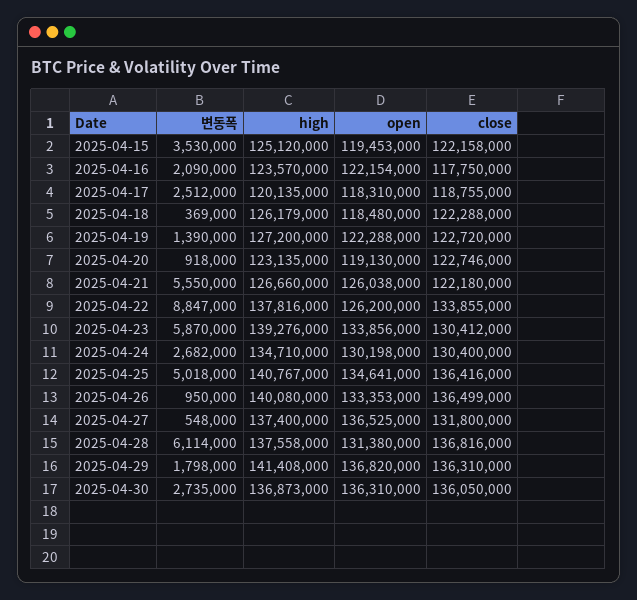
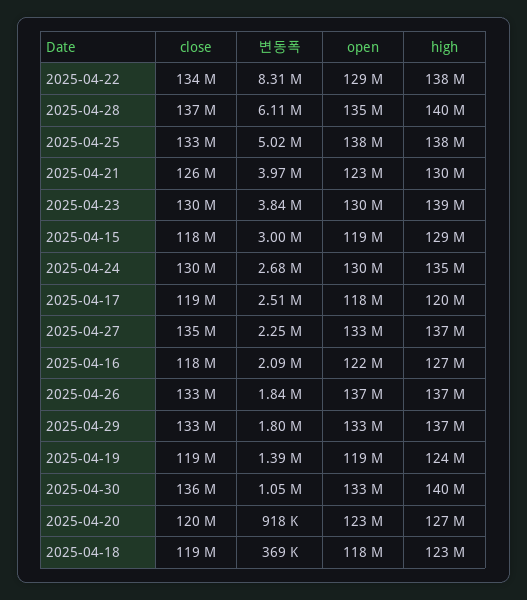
  {
    "변동폭": {
-     "2025-04-15": 3530000,
+     "2025-04-15": 3000000,
      "2025-04-16": 2090000,
      "2025-04-17": 2512000,
      "2025-04-18": 369000,
      "2025-04-19": 1390000,
      "2025-04-20": 918000,
-     "2025-04-21": 5550000,
+     "2025-04-21": 3970000,
-     "2025-04-22": 8847000,
+     "2025-04-22": 8310000,
-     "2025-04-23": 5870000,
+     "2025-04-23": 3840000,
      "2025-04-24": 2682000,
      "2025-04-25": 5018000,
-     "2025-04-26": 950000,
+     "2025-04-26": 1840000,
-     "2025-04-27": 548000,
+     "2025-04-27": 2250000,
      "2025-04-28": 6114000,
      "2025-04-29": 1798000,
-     "2025-04-30": 2735000
+     "2025-04-30": 1050000
    },
    "high": {
-     "2025-04-15": 125120000,
+     "2025-04-15": 129000000,
-     "2025-04-16": 123570000,
+     "2025-04-16": 127000000,
      "2025-04-17": 120135000,
-     "2025-04-18": 126179000,
+     "2025-04-18": 123000000,
-     "2025-04-19": 127200000,
+     "2025-04-19": 124000000,
-     "2025-04-20": 123135000,
+     "2025-04-20": 127000000,
-     "2025-04-21": 126660000,
+     "2025-04-21": 130000000,
      "2025-04-22": 137816000,
      "2025-04-23": 139276000,
      "2025-04-24": 134710000,
-     "2025-04-25": 140767000,
+     "2025-04-25": 138000000,
-     "2025-04-26": 140080000,
+     "2025-04-26": 137000000,
      "2025-04-27": 137400000,
-     "2025-04-28": 137558000,
+     "2025-04-28": 140000000,
-     "2025-04-29": 141408000,
+     "2025-04-29": 137000000,
-     "2025-04-30": 136873000
+     "2025-04-30": 140000000
    },
    "open": {
      "2025-04-15": 119453000,
      "2025-04-16": 122154000,
      "2025-04-17": 118310000,
      "2025-04-18": 118480000,
-     "2025-04-19": 122288000,
+     "2025-04-19": 119000000,
-     "2025-04-20": 119130000,
+     "2025-04-20": 123000000,
-     "2025-04-21": 126038000,
+     "2025-04-21": 123000000,
-     "2025-04-22": 126200000,
+     "2025-04-22": 129000000,
-     "2025-04-23": 133856000,
+     "2025-04-23": 130000000,
      "2025-04-24": 130198000,
-     "2025-04-25": 134641000,
+     "2025-04-25": 138000000,
-     "2025-04-26": 133353000,
+     "2025-04-26": 137000000,
-     "2025-04-27": 136525000,
+     "2025-04-27": 133000000,
-     "2025-04-28": 131380000,
+     "2025-04-28": 135000000,
-     "2025-04-29": 136820000,
+     "2025-04-29": 133000000,
-     "2025-04-30": 136310000
+     "2025-04-30": 133000000
    },
    "close": {
-     "2025-04-15": 122158000,
+     "2025-04-15": 118000000,
      "2025-04-16": 117750000,
      "2025-04-17": 118755000,
-     "2025-04-18": 122288000,
+     "2025-04-18": 119000000,
-     "2025-04-19": 122720000,
+     "2025-04-19": 119000000,
-     "2025-04-20": 122746000,
+     "2025-04-20": 120000000,
-     "2025-04-21": 122180000,
+     "2025-04-21": 126000000,
      "2025-04-22": 133855000,
      "2025-04-23": 130412000,
      "2025-04-24": 130400000,
-     "2025-04-25": 136416000,
+     "2025-04-25": 133000000,
-     "2025-04-26": 136499000,
+     "2025-04-26": 133000000,
-     "2025-04-27": 131800000,
+     "2025-04-27": 135000000,
      "2025-04-28": 136816000,
-     "2025-04-29": 136310000,
+     "2025-04-29": 133000000,
      "2025-04-30": 136050000
    }
  }

